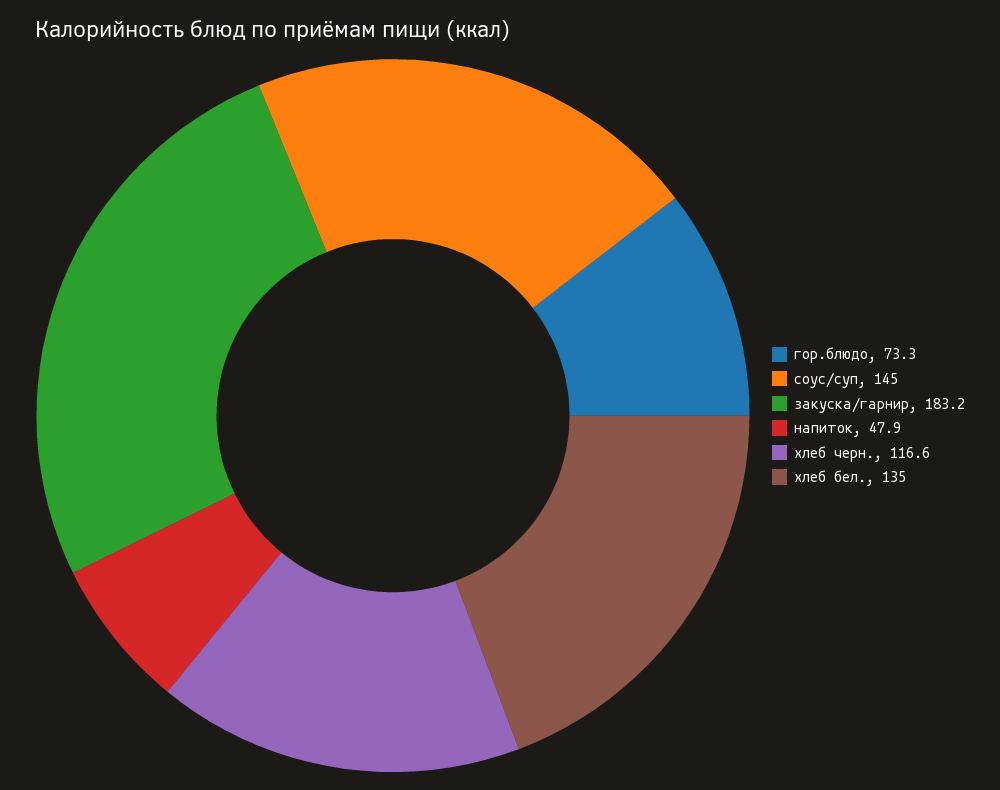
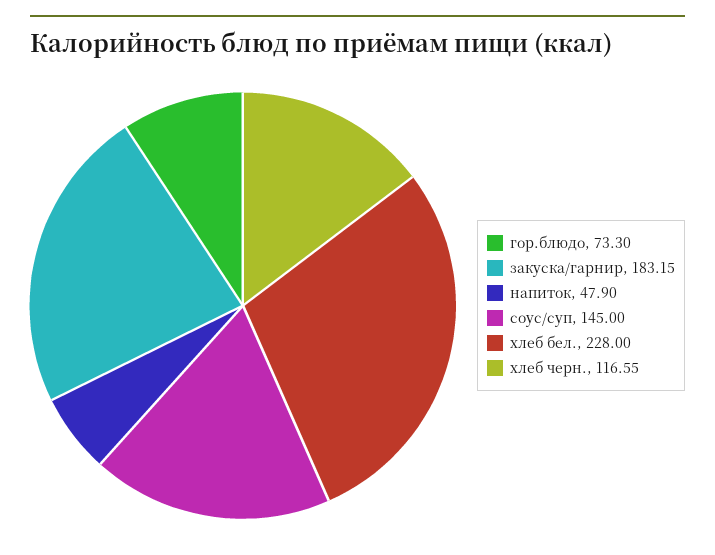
  {
    "гор.блюдо": 73.3,
    "соус/суп": 145,
    "закуска/гарнир": 183.15,
    "напиток": 47.9,
    "хлеб черн.": 116.55,
-   "хлеб бел.": 135
+   "хлеб бел.": 228
  }

